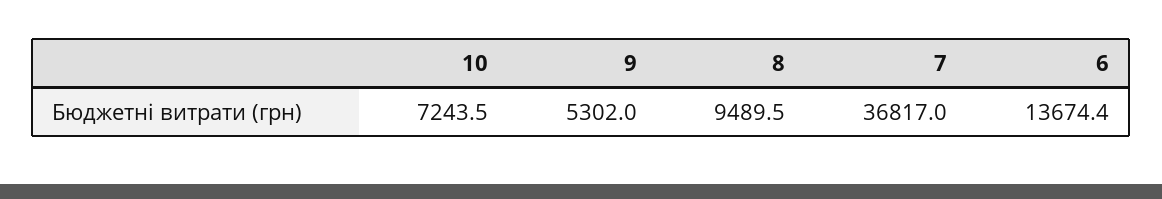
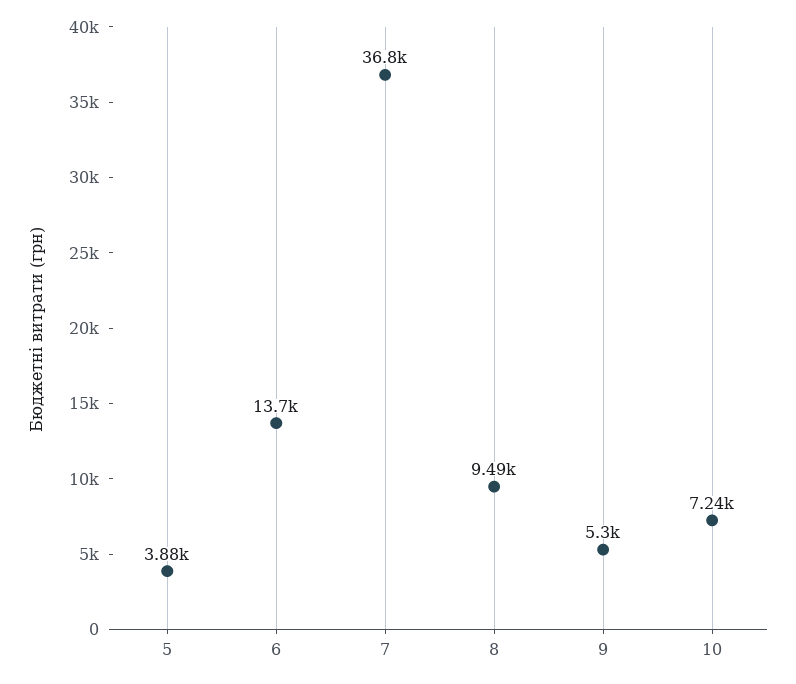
  {
    "10": 7243.5,
    "9": 5302,
    "8": 9489.5,
    "7": 36817,
-   "6": 13674.4
+   "6": 13674.4,
+   "5": 3880
  }

